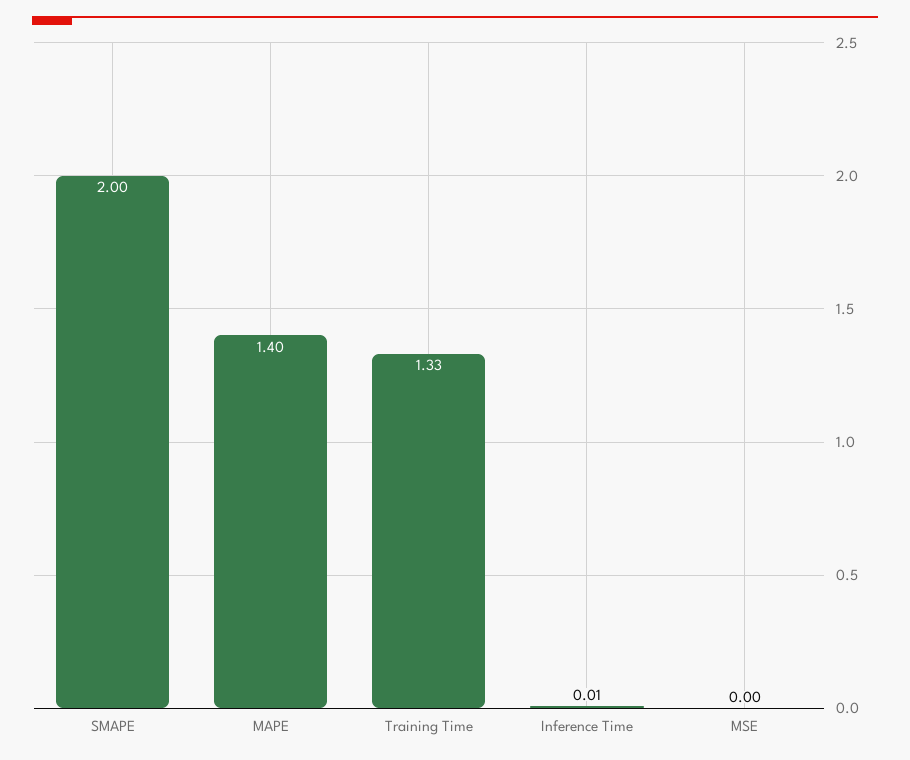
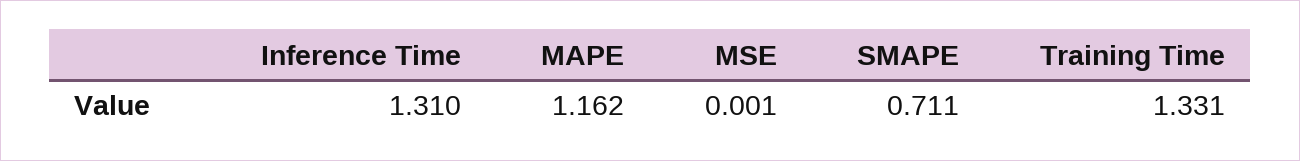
  {
-   "SMAPE": 2,
+   "SMAPE": 0.711,
-   "MAPE": 1.4,
+   "MAPE": 1.162,
    "Training Time": 1.331,
-   "Inference Time": 0.01,
+   "Inference Time": 1.31,
    "MSE": 0.001
  }

